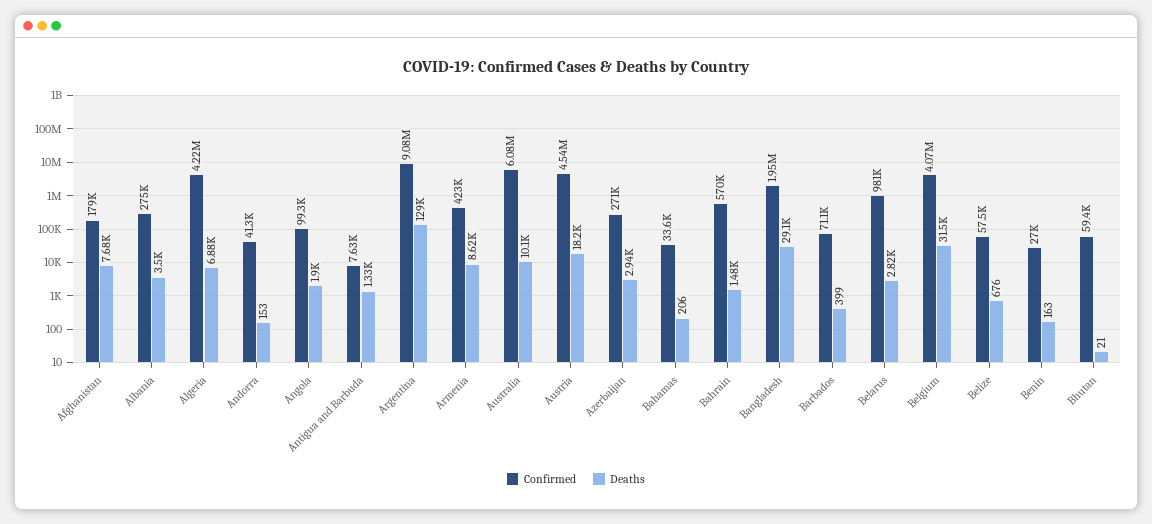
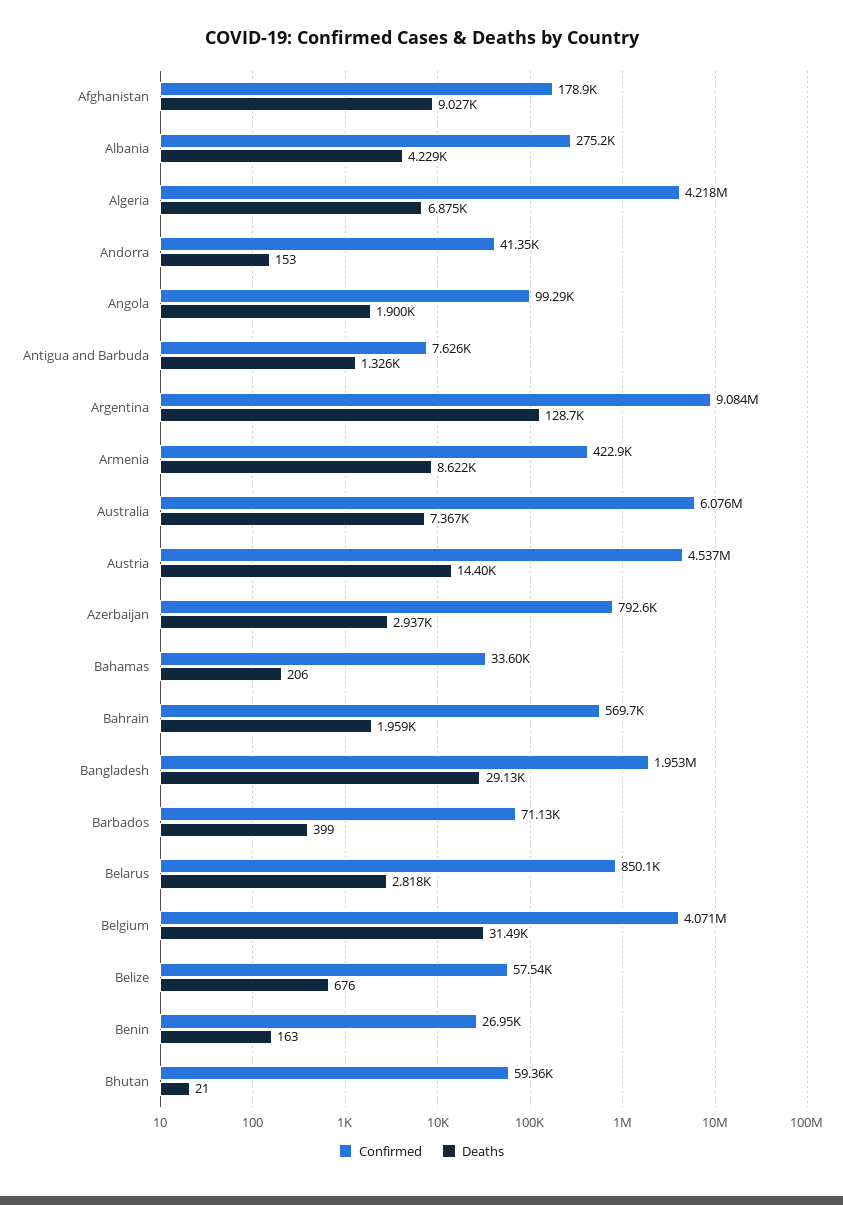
  {
    "Confirmed": {
      "Afghanistan": 178900,
      "Albania": 275200,
      "Algeria": 4218000,
      "Andorra": 41350,
      "Angola": 99290,
      "Antigua and Barbuda": 7626,
      "Argentina": 9084000,
      "Armenia": 422900,
      "Australia": 6076000,
      "Austria": 4537000,
-     "Azerbaijan": 271000,
+     "Azerbaijan": 792600,
      "Bahamas": 33600,
      "Bahrain": 569700,
      "Bangladesh": 1953000,
      "Barbados": 71130,
-     "Belarus": 981000,
+     "Belarus": 850100,
      "Belgium": 4071000,
      "Belize": 57540,
      "Benin": 26950,
      "Bhutan": 59360
    },
    "Deaths": {
-     "Afghanistan": 7680,
+     "Afghanistan": 9027,
-     "Albania": 3500,
+     "Albania": 4229,
      "Algeria": 6875,
      "Andorra": 153,
      "Angola": 1900,
      "Antigua and Barbuda": 1326,
      "Argentina": 128700,
      "Armenia": 8622,
-     "Australia": 10100,
+     "Australia": 7367,
-     "Austria": 18200,
+     "Austria": 14400,
      "Azerbaijan": 2937,
      "Bahamas": 206,
-     "Bahrain": 1480,
+     "Bahrain": 1959,
      "Bangladesh": 29130,
      "Barbados": 399,
      "Belarus": 2818,
      "Belgium": 31490,
      "Belize": 676,
      "Benin": 163,
      "Bhutan": 21
    }
  }

